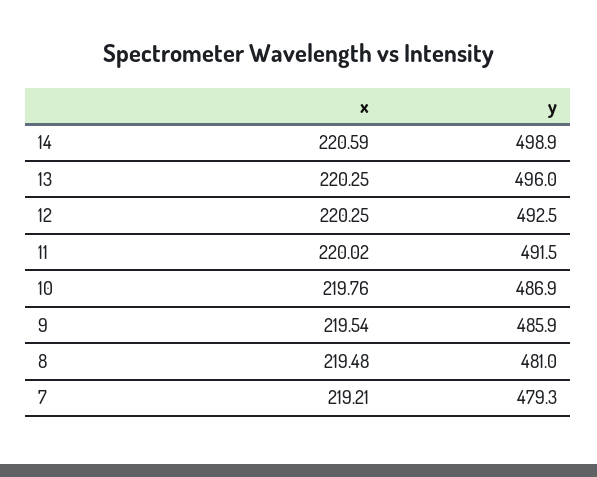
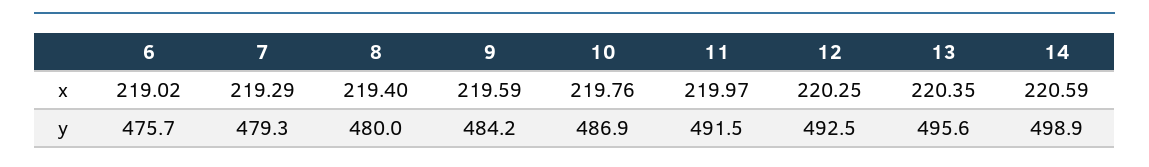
  {
    "x": {
      "14": 220.59,
-     "13": 220.25,
+     "13": 220.35,
      "12": 220.25,
-     "11": 220.02,
+     "11": 219.97,
      "10": 219.76,
-     "9": 219.54,
+     "9": 219.59,
-     "8": 219.48,
+     "8": 219.4,
-     "7": 219.21
+     "7": 219.29,
+     "6": 219.02
    },
    "y": {
      "14": 498.9,
-     "13": 496,
+     "13": 495.6,
      "12": 492.5,
      "11": 491.5,
      "10": 486.9,
-     "9": 485.9,
+     "9": 484.2,
-     "8": 481,
+     "8": 480,
-     "7": 479.3
+     "7": 479.3,
+     "6": 475.7
    }
  }

